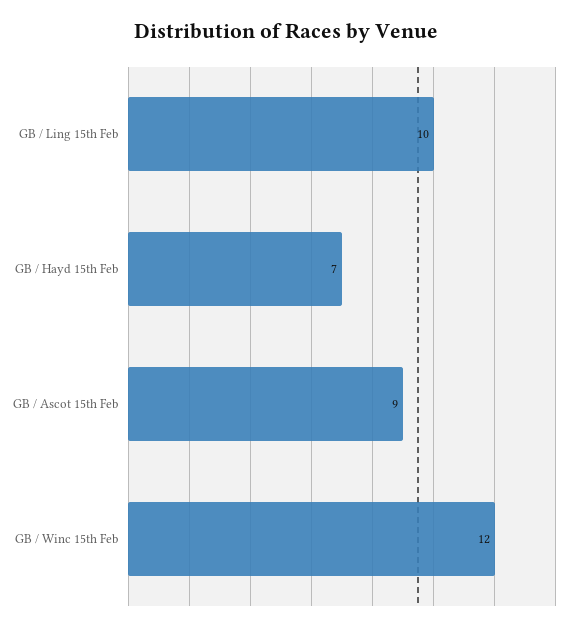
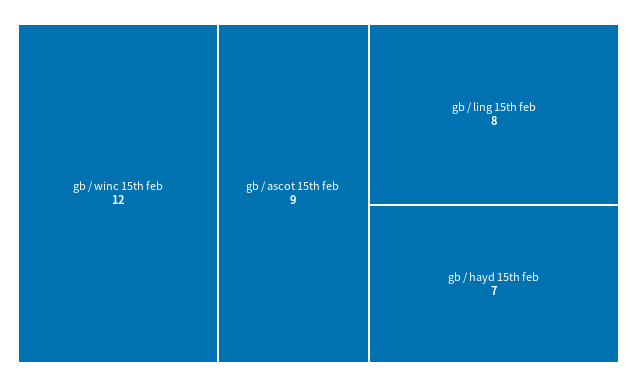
  {
-   "GB / Ling 15th Feb": 10,
+   "GB / Ling 15th Feb": 8,
    "GB / Hayd 15th Feb": 7,
    "GB / Ascot 15th Feb": 9,
    "GB / Winc 15th Feb": 12
  }

